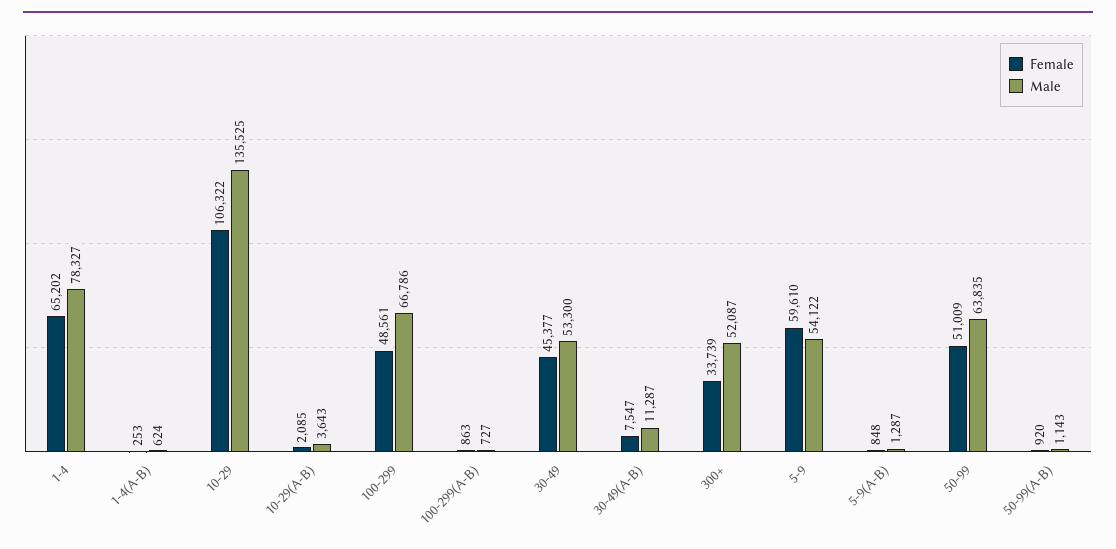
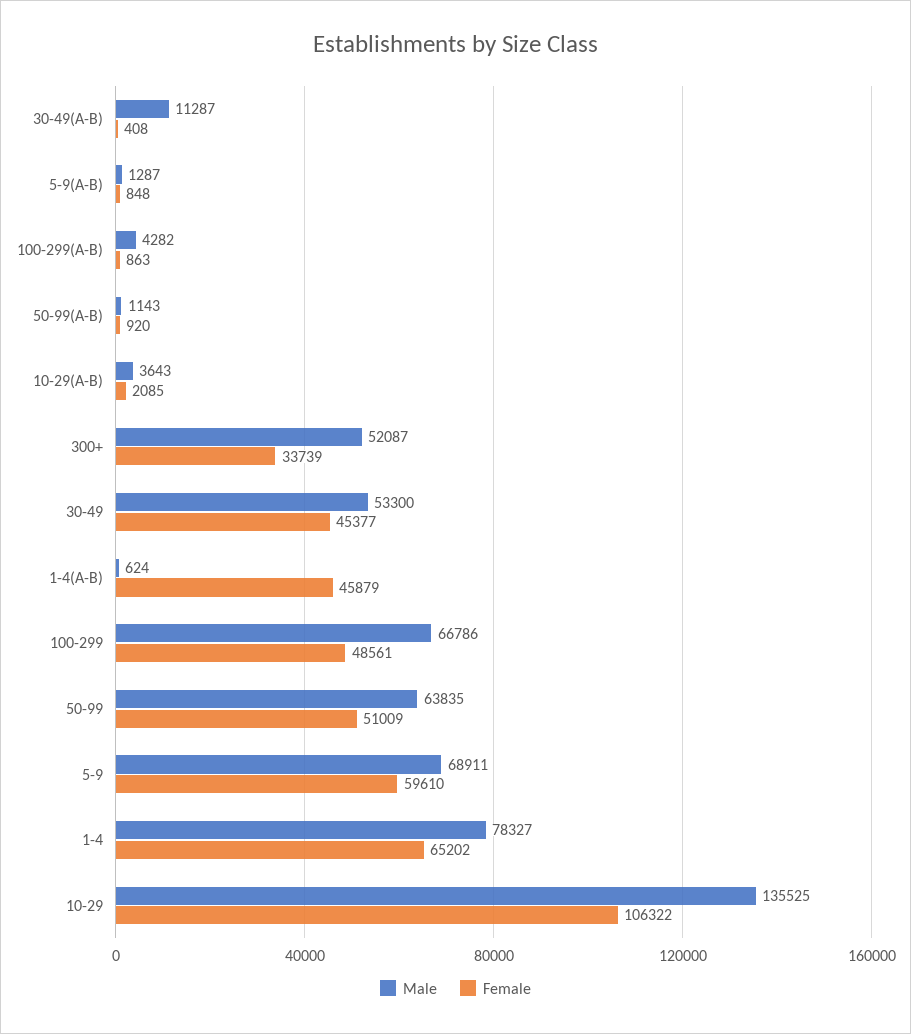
  {
    "Female": {
      "1-4": 65202,
-     "1-4(A-B)": 253,
+     "1-4(A-B)": 45879,
      "10-29": 106322,
      "10-29(A-B)": 2085,
      "100-299": 48561,
      "100-299(A-B)": 863,
      "30-49": 45377,
-     "30-49(A-B)": 7547,
+     "30-49(A-B)": 408,
      "300+": 33739,
      "5-9": 59610,
      "5-9(A-B)": 848,
      "50-99": 51009,
      "50-99(A-B)": 920
    },
    "Male": {
      "1-4": 78327,
      "1-4(A-B)": 624,
      "10-29": 135525,
      "10-29(A-B)": 3643,
      "100-299": 66786,
-     "100-299(A-B)": 727,
+     "100-299(A-B)": 4282,
      "30-49": 53300,
      "30-49(A-B)": 11287,
      "300+": 52087,
-     "5-9": 54122,
+     "5-9": 68911,
      "5-9(A-B)": 1287,
      "50-99": 63835,
      "50-99(A-B)": 1143
    }
  }

